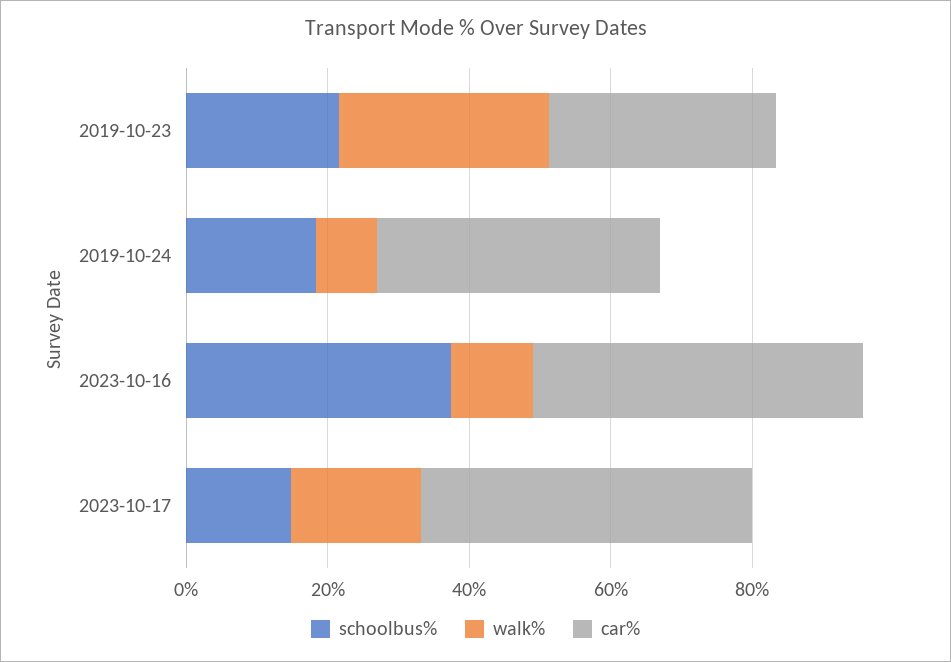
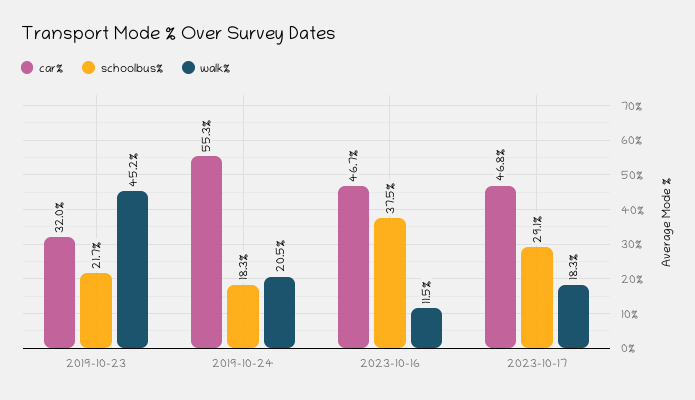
  {
    "schoolbus%": {
      "2019-10-23": 21.7,
      "2019-10-24": 18.3,
      "2023-10-16": 37.5,
-     "2023-10-17": 15
+     "2023-10-17": 29.1
    },
    "walk%": {
-     "2019-10-23": 30,
+     "2019-10-23": 45.2,
-     "2019-10-24": 10,
+     "2019-10-24": 20.5,
      "2023-10-16": 11.5,
      "2023-10-17": 18.3
    },
    "car%": {
      "2019-10-23": 32,
-     "2019-10-24": 40,
+     "2019-10-24": 55.3,
      "2023-10-16": 46.7,
      "2023-10-17": 46.8
    }
  }

